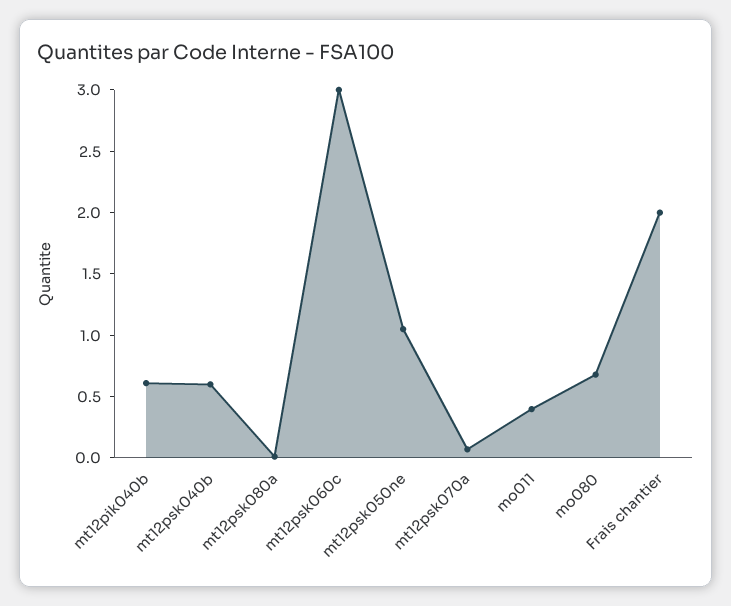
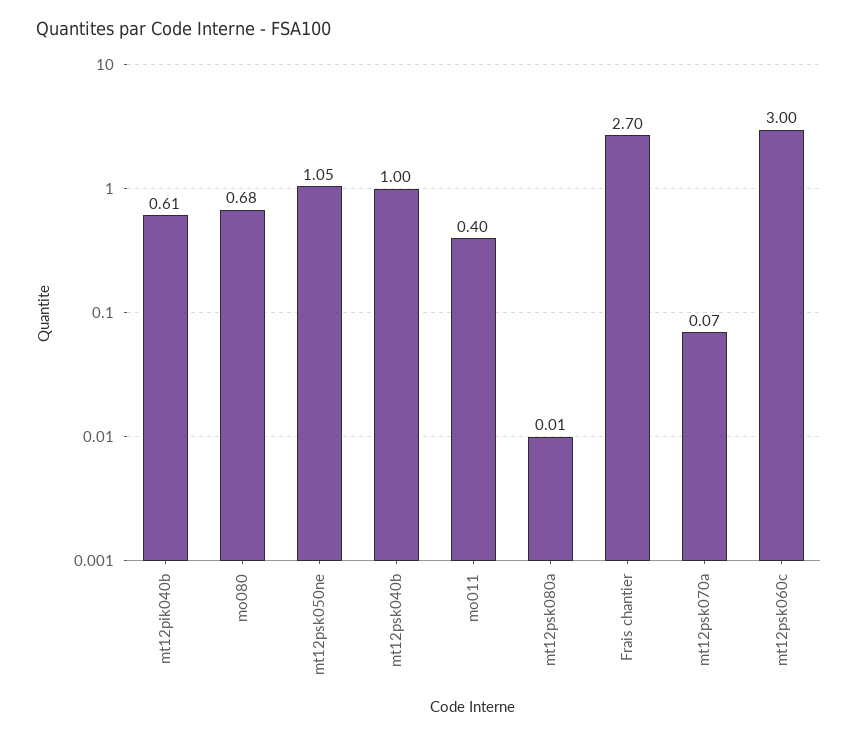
  {
    "mt12pik040b": 0.61,
-   "mt12psk040b": 0.6,
+   "mt12psk040b": 1,
    "mt12psk080a": 0.01,
    "mt12psk060c": 3,
    "mt12psk050ne": 1.05,
    "mt12psk070a": 0.07,
    "mo011": 0.4,
    "mo080": 0.68,
-   "Frais chantier": 2
+   "Frais chantier": 2.7
  }

